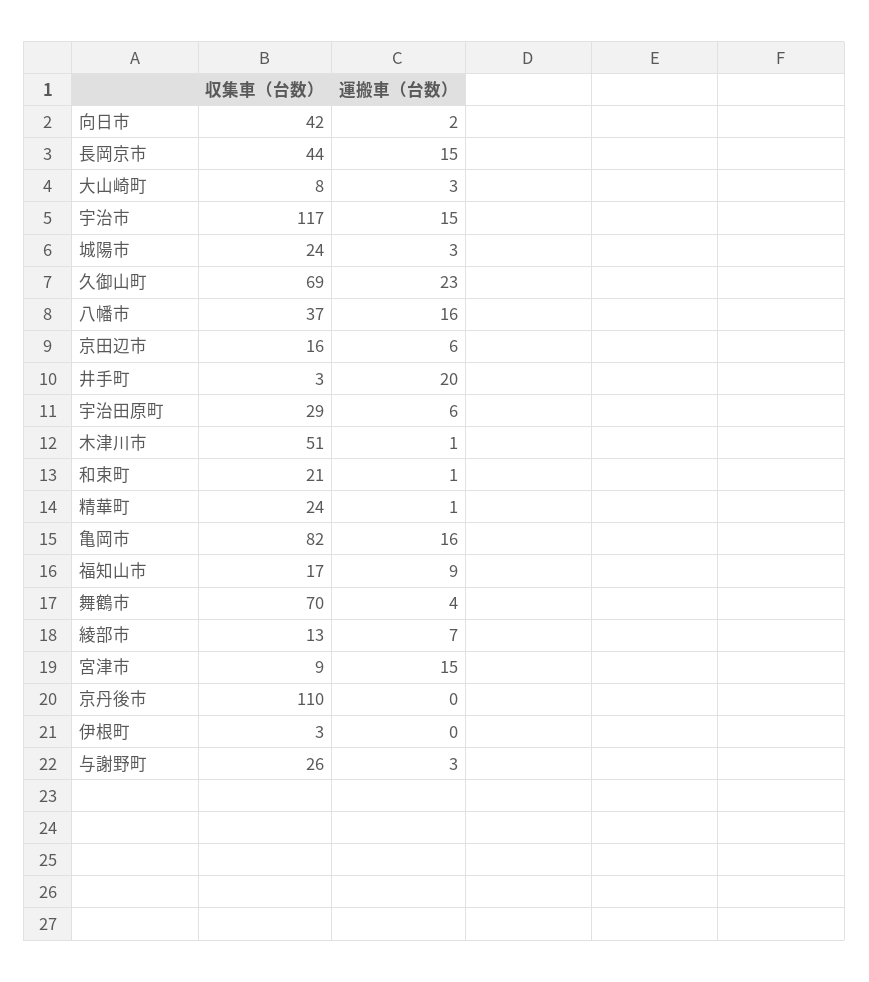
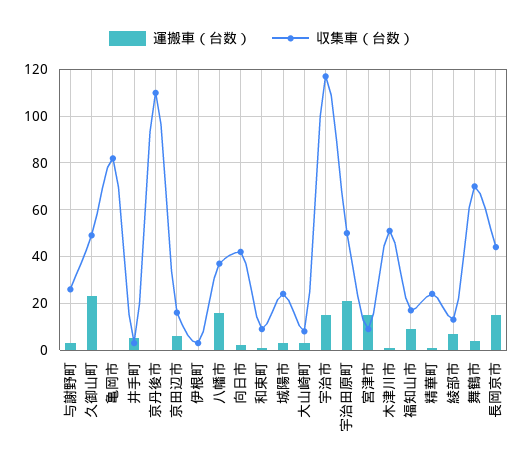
  {
    "収集車（台数）": {
      "向日市": 42,
      "長岡京市": 44,
      "大山崎町": 8,
      "宇治市": 117,
      "城陽市": 24,
-     "久御山町": 69,
+     "久御山町": 50,
      "八幡市": 37,
      "京田辺市": 16,
      "井手町": 3,
-     "宇治田原町": 29,
+     "宇治田原町": 50,
      "木津川市": 51,
-     "和束町": 21,
+     "和束町": 10,
      "精華町": 24,
      "亀岡市": 82,
      "福知山市": 17,
      "舞鶴市": 70,
      "綾部市": 13,
      "宮津市": 9,
      "京丹後市": 110,
      "伊根町": 3,
      "与謝野町": 26
    },
    "運搬車（台数）": {
      "向日市": 2,
      "長岡京市": 15,
      "大山崎町": 3,
      "宇治市": 15,
      "城陽市": 3,
      "久御山町": 23,
      "八幡市": 16,
      "京田辺市": 6,
-     "井手町": 20,
+     "井手町": 5,
-     "宇治田原町": 6,
+     "宇治田原町": 20,
      "木津川市": 1,
      "和束町": 1,
      "精華町": 1,
-     "亀岡市": 16,
+     "亀岡市": 0,
      "福知山市": 9,
      "舞鶴市": 4,
      "綾部市": 7,
      "宮津市": 15,
      "京丹後市": 0,
      "伊根町": 0,
      "与謝野町": 3
    }
  }

